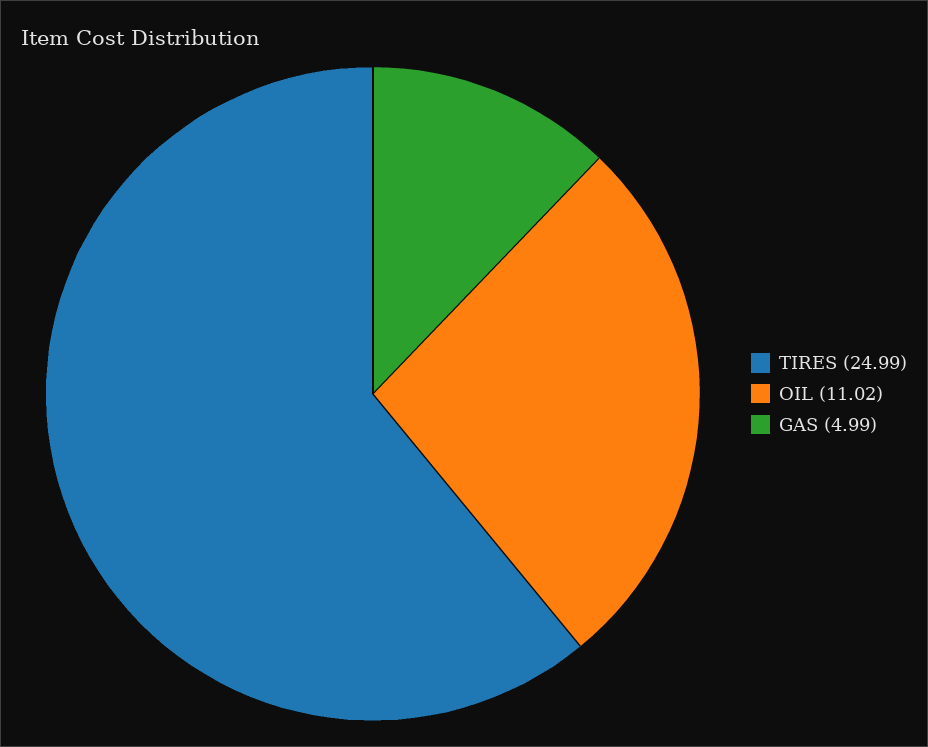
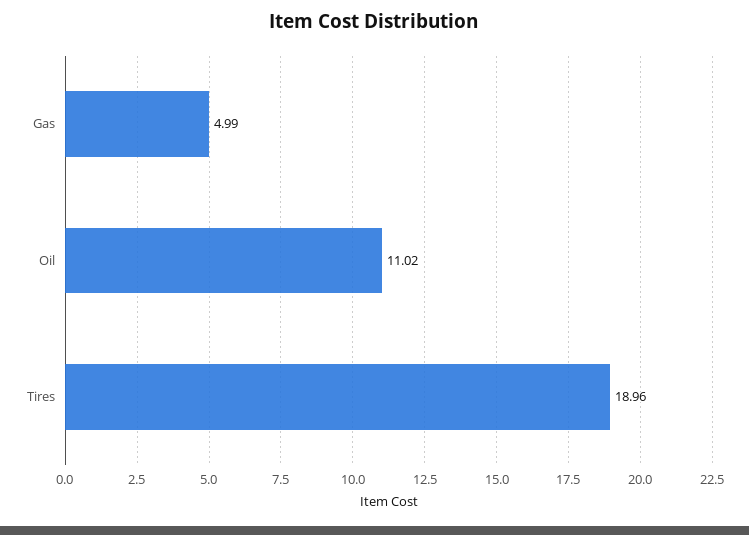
  {
-   "TIRES": 24.99,
+   "TIRES": 18.96,
    "OIL": 11.02,
    "GAS": 4.99
  }

